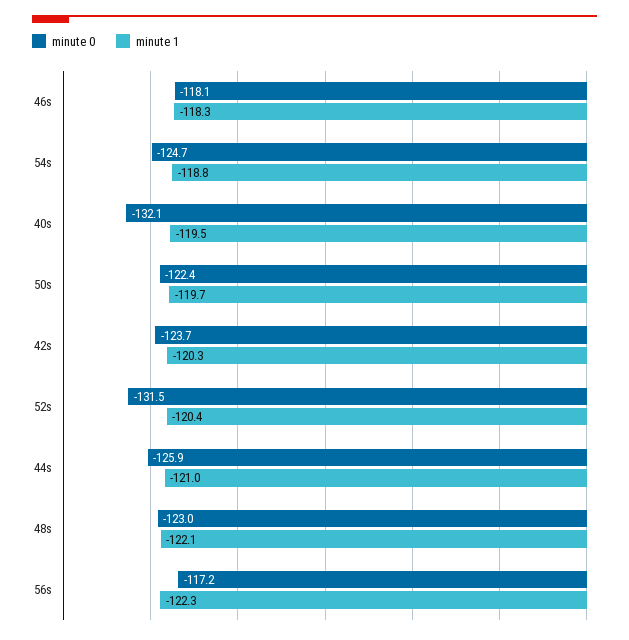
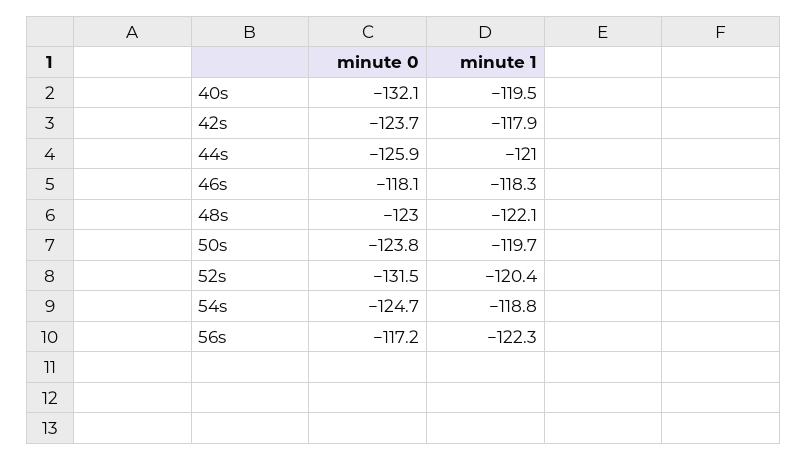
  {
    "minute 0": {
      "46s": -118.1,
      "54s": -124.7,
      "40s": -132.1,
-     "50s": -122.4,
+     "50s": -123.8,
      "42s": -123.7,
      "52s": -131.5,
      "44s": -125.9,
      "48s": -123,
      "56s": -117.2
    },
    "minute 1": {
      "46s": -118.3,
      "54s": -118.8,
      "40s": -119.5,
      "50s": -119.7,
-     "42s": -120.3,
+     "42s": -117.9,
      "52s": -120.4,
      "44s": -121,
      "48s": -122.1,
      "56s": -122.3
    }
  }

